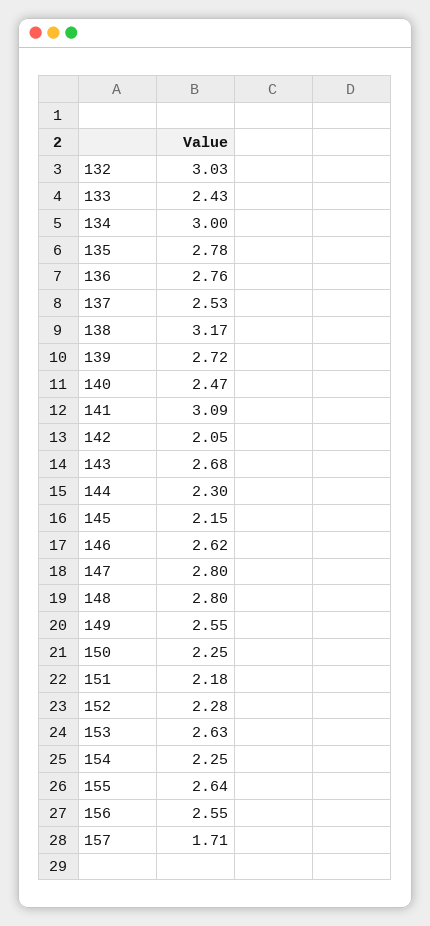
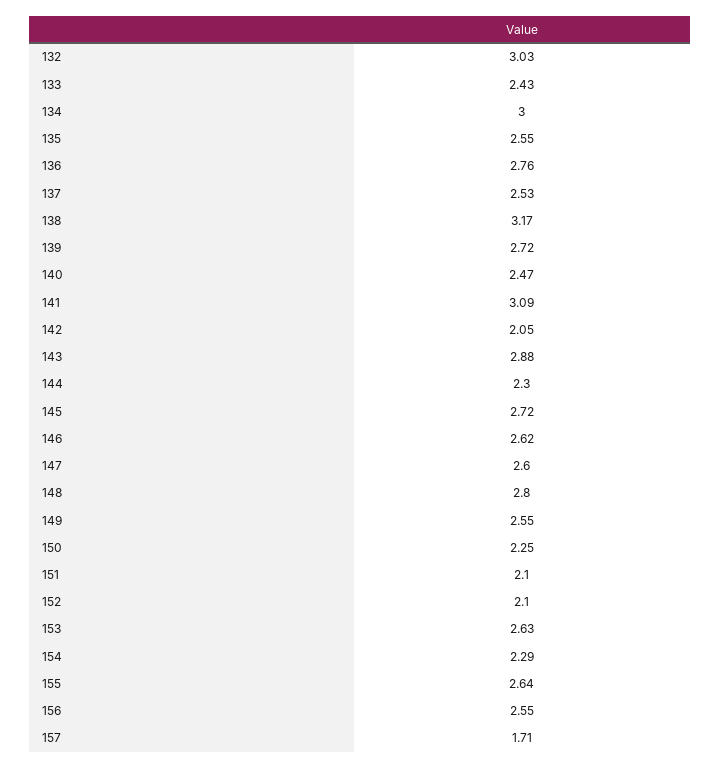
  {
    "132": 3.03,
    "133": 2.43,
    "134": 3,
-   "135": 2.78,
+   "135": 2.55,
    "136": 2.76,
    "137": 2.53,
    "138": 3.17,
    "139": 2.72,
    "140": 2.47,
    "141": 3.09,
    "142": 2.05,
-   "143": 2.68,
+   "143": 2.88,
    "144": 2.3,
-   "145": 2.15,
+   "145": 2.72,
    "146": 2.62,
-   "147": 2.8,
+   "147": 2.6,
    "148": 2.8,
    "149": 2.55,
    "150": 2.25,
-   "151": 2.18,
+   "151": 2.1,
-   "152": 2.28,
+   "152": 2.1,
    "153": 2.63,
-   "154": 2.25,
+   "154": 2.29,
    "155": 2.64,
    "156": 2.55,
    "157": 1.71
  }

